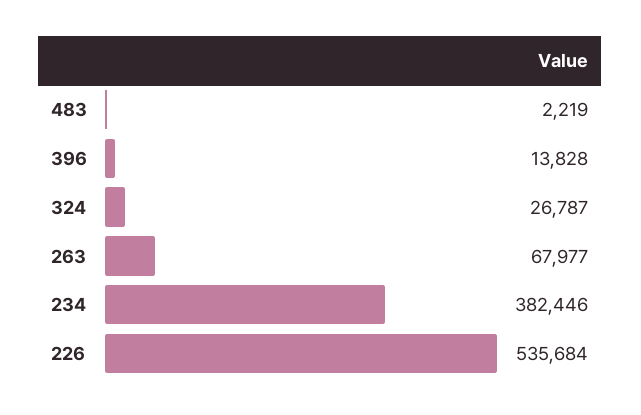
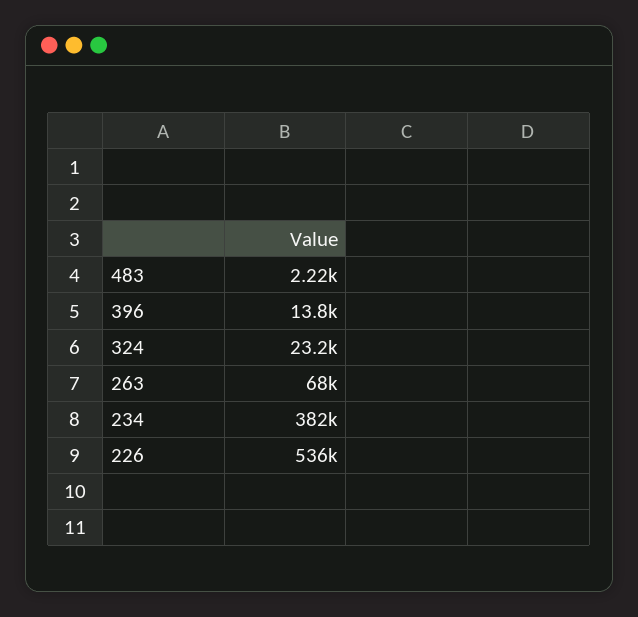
  {
    "483": 2219,
    "396": 13828,
-   "324": 26787,
+   "324": 23200,
    "263": 67977,
    "234": 382446,
    "226": 535684
  }

